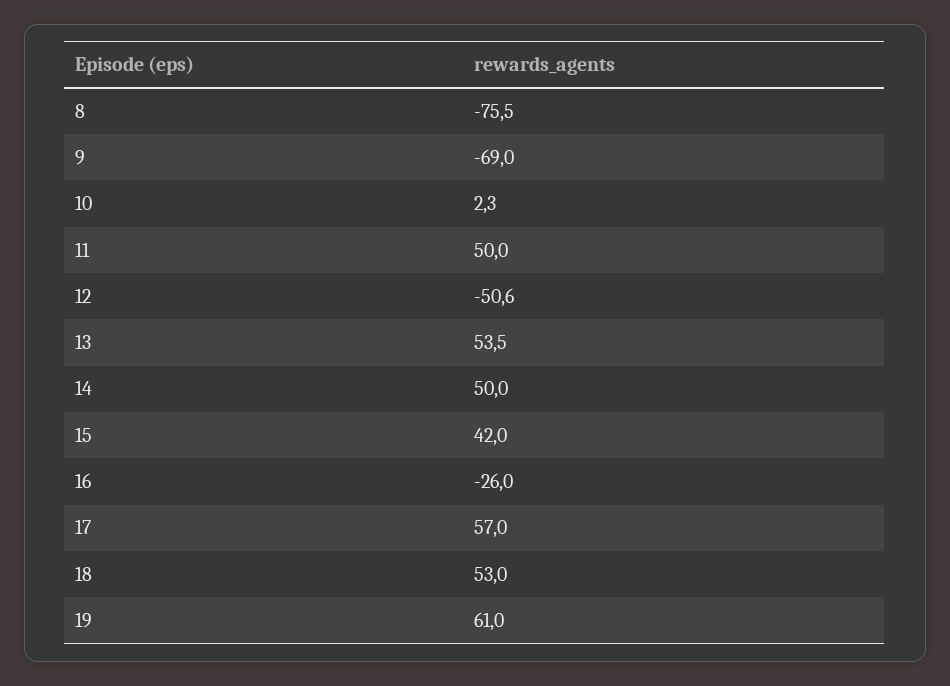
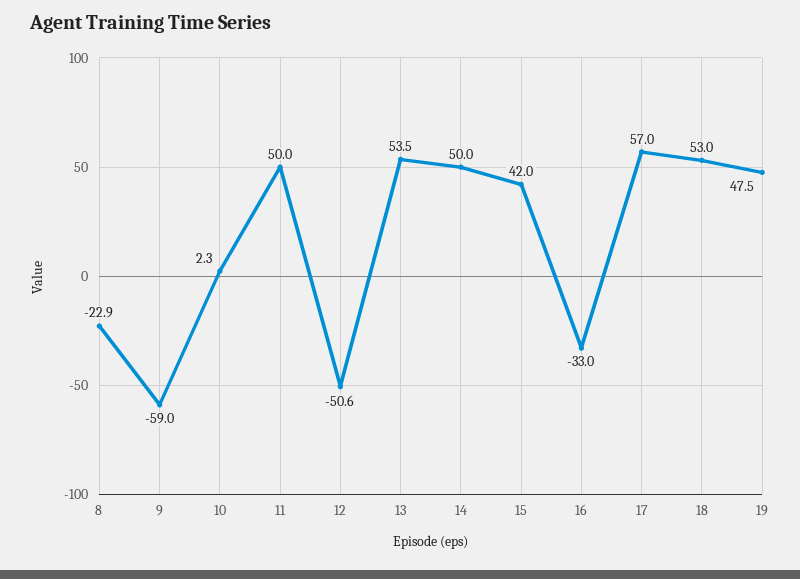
  {
-   "8": -75.5,
+   "8": -22.9,
-   "9": -69,
+   "9": -59,
    "10": 2.3,
    "11": 50,
    "12": -50.6,
    "13": 53.5,
    "14": 50,
    "15": 42,
-   "16": -26,
+   "16": -33,
    "17": 57,
    "18": 53,
-   "19": 61
+   "19": 47.5
  }

